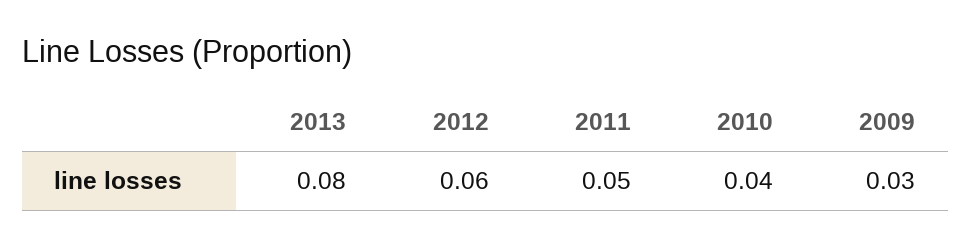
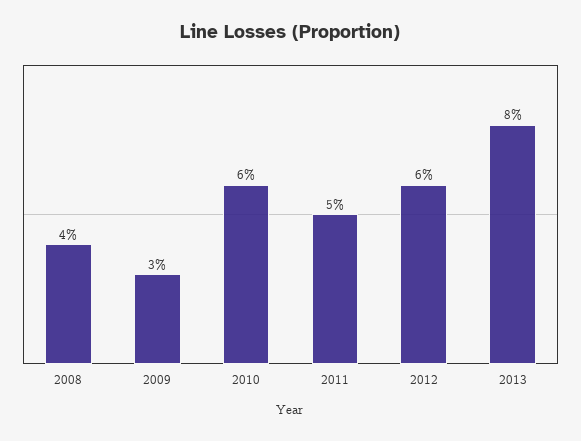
  {
    "2013": 0.08,
    "2012": 0.06,
    "2011": 0.05,
-   "2010": 0.04,
+   "2010": 0.06,
-   "2009": 0.03
+   "2009": 0.03,
+   "2008": 0.04
  }

